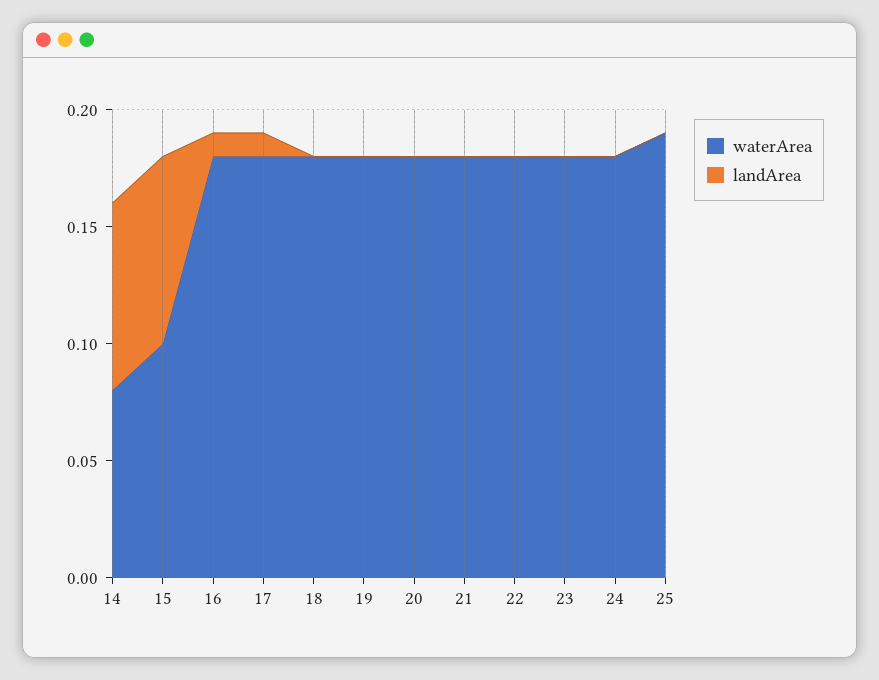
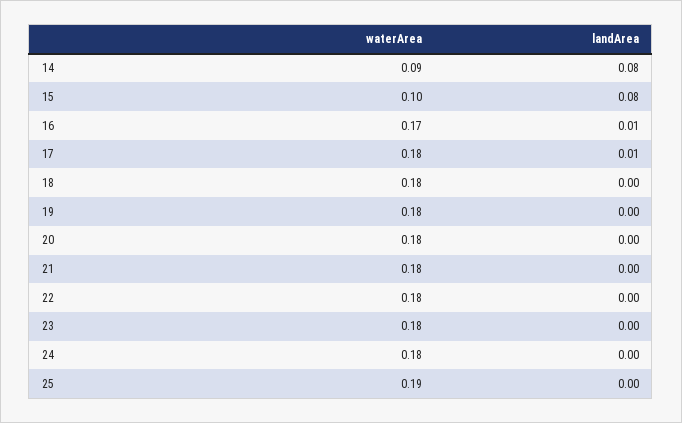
  {
    "waterArea": {
-     "14": 0.08,
+     "14": 0.09,
      "15": 0.1,
-     "16": 0.18,
+     "16": 0.17,
      "17": 0.18,
      "18": 0.18,
      "19": 0.18,
      "20": 0.18,
      "21": 0.18,
      "22": 0.18,
      "23": 0.18,
      "24": 0.18,
      "25": 0.19
    },
    "landArea": {
      "14": 0.08,
      "15": 0.08,
      "16": 0.01,
      "17": 0.01,
      "18": 0,
      "19": 0,
      "20": 0,
      "21": 0,
      "22": 0,
      "23": 0,
      "24": 0,
      "25": 0
    }
  }

